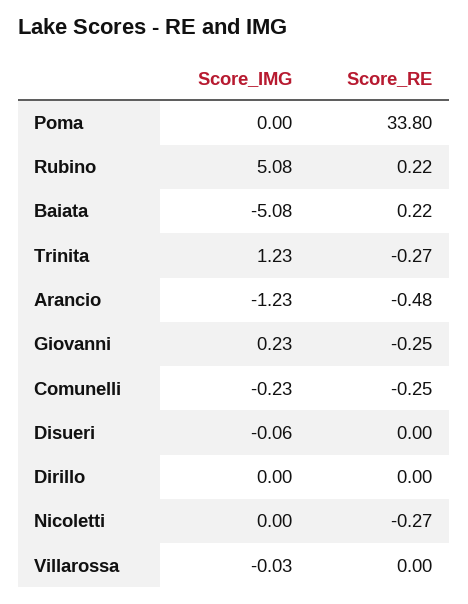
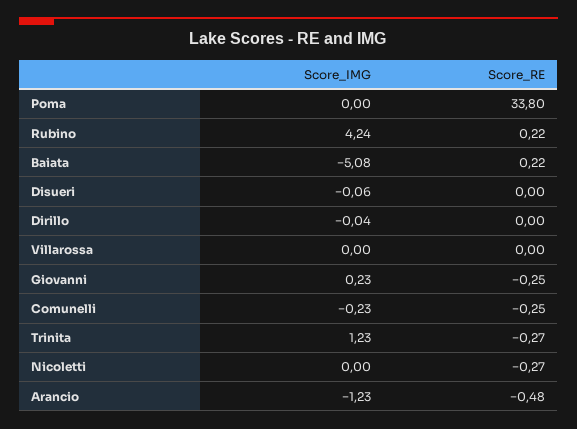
  {
    "Score_IMG": {
      "Poma": 0,
-     "Rubino": 5.08,
+     "Rubino": 4.24,
      "Baiata": -5.08,
      "Trinita": 1.23,
      "Arancio": -1.23,
      "Giovanni": 0.23,
      "Comunelli": -0.23,
      "Disueri": -0.06,
-     "Dirillo": 0,
+     "Dirillo": -0.04,
      "Nicoletti": 0,
-     "Villarossa": -0.03
+     "Villarossa": 0
    },
    "Score_RE": {
      "Poma": 33.8,
      "Rubino": 0.22,
      "Baiata": 0.22,
      "Trinita": -0.27,
      "Arancio": -0.48,
      "Giovanni": -0.25,
      "Comunelli": -0.25,
      "Disueri": 0,
      "Dirillo": 0,
      "Nicoletti": -0.27,
      "Villarossa": 0
    }
  }

